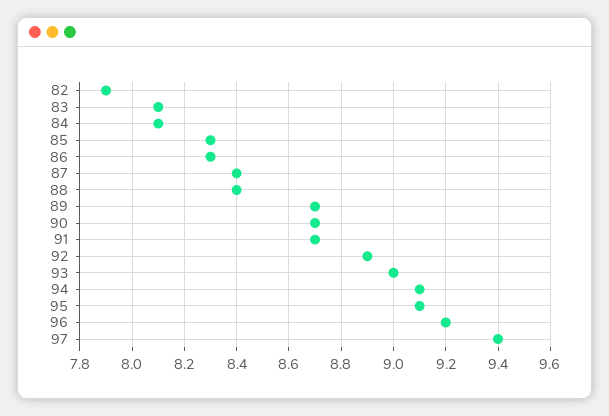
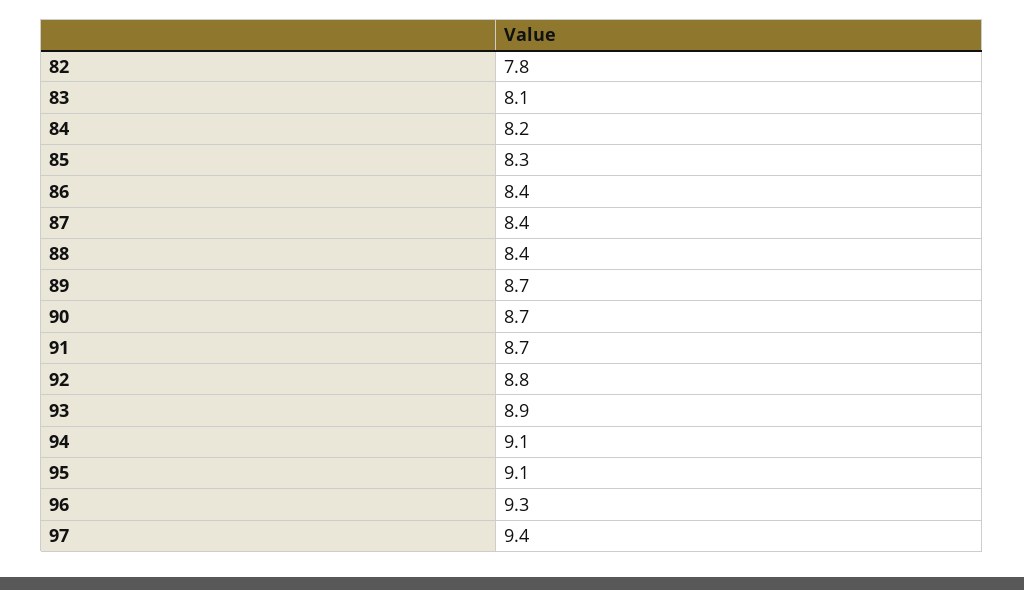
  {
-   "82": 7.9,
+   "82": 7.8,
    "83": 8.1,
-   "84": 8.1,
+   "84": 8.2,
    "85": 8.3,
-   "86": 8.3,
+   "86": 8.4,
    "87": 8.4,
    "88": 8.4,
    "89": 8.7,
    "90": 8.7,
    "91": 8.7,
-   "92": 8.9,
+   "92": 8.8,
-   "93": 9,
+   "93": 8.9,
    "94": 9.1,
    "95": 9.1,
-   "96": 9.2,
+   "96": 9.3,
    "97": 9.4
  }

